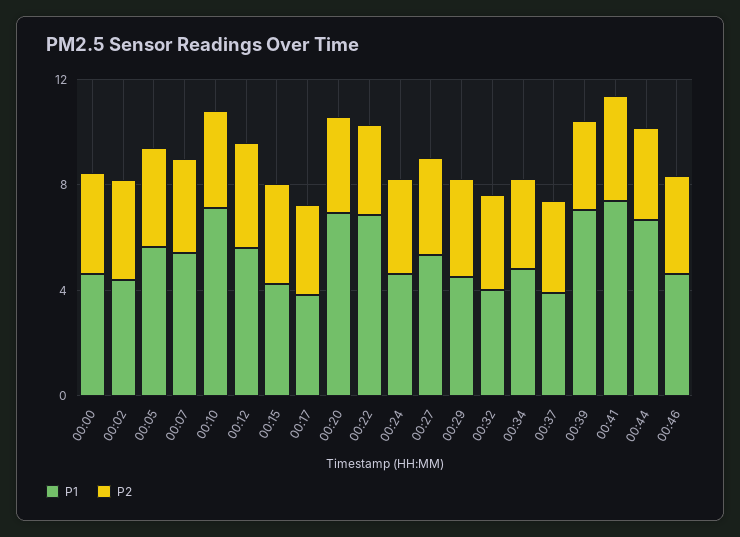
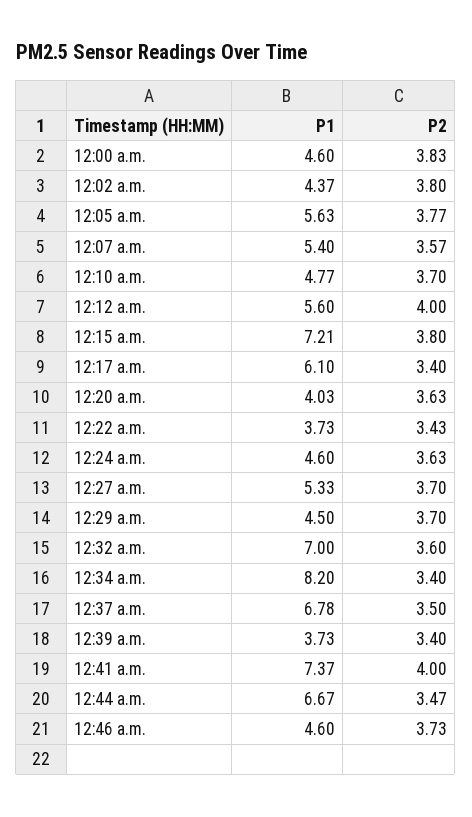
  {
    "P1": {
      "00:00": 4.6,
      "00:02": 4.37,
      "00:05": 5.63,
      "00:07": 5.4,
-     "00:10": 7,
+     "00:10": 4.77,
      "00:12": 5.6,
-     "00:15": 4,
+     "00:15": 7.21,
-     "00:17": 4,
+     "00:17": 6.1,
-     "00:20": 7,
+     "00:20": 4.03,
-     "00:22": 7,
+     "00:22": 3.73,
      "00:24": 4.6,
      "00:27": 5.33,
      "00:29": 4.5,
-     "00:32": 4,
+     "00:32": 7,
-     "00:34": 5,
+     "00:34": 8.2,
-     "00:37": 4,
+     "00:37": 6.78,
-     "00:39": 7,
+     "00:39": 3.73,
      "00:41": 7.37,
      "00:44": 6.67,
      "00:46": 4.6
    },
    "P2": {
      "00:00": 3.83,
      "00:02": 3.8,
      "00:05": 3.77,
      "00:07": 3.57,
      "00:10": 3.7,
      "00:12": 4,
      "00:15": 3.8,
      "00:17": 3.4,
      "00:20": 3.63,
      "00:22": 3.43,
      "00:24": 3.63,
      "00:27": 3.7,
      "00:29": 3.7,
      "00:32": 3.6,
      "00:34": 3.4,
      "00:37": 3.5,
      "00:39": 3.4,
      "00:41": 4,
      "00:44": 3.47,
      "00:46": 3.73
    }
  }

